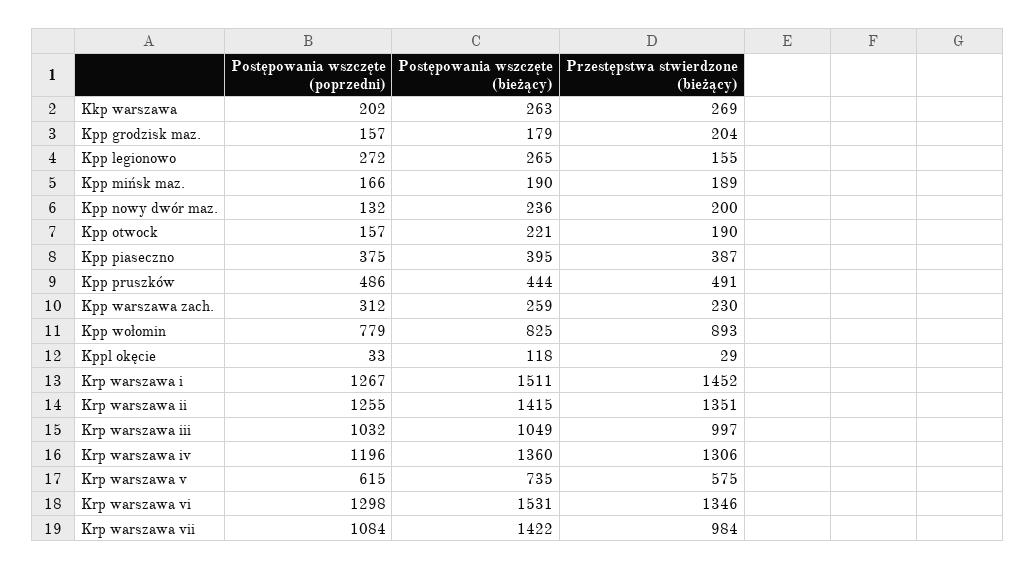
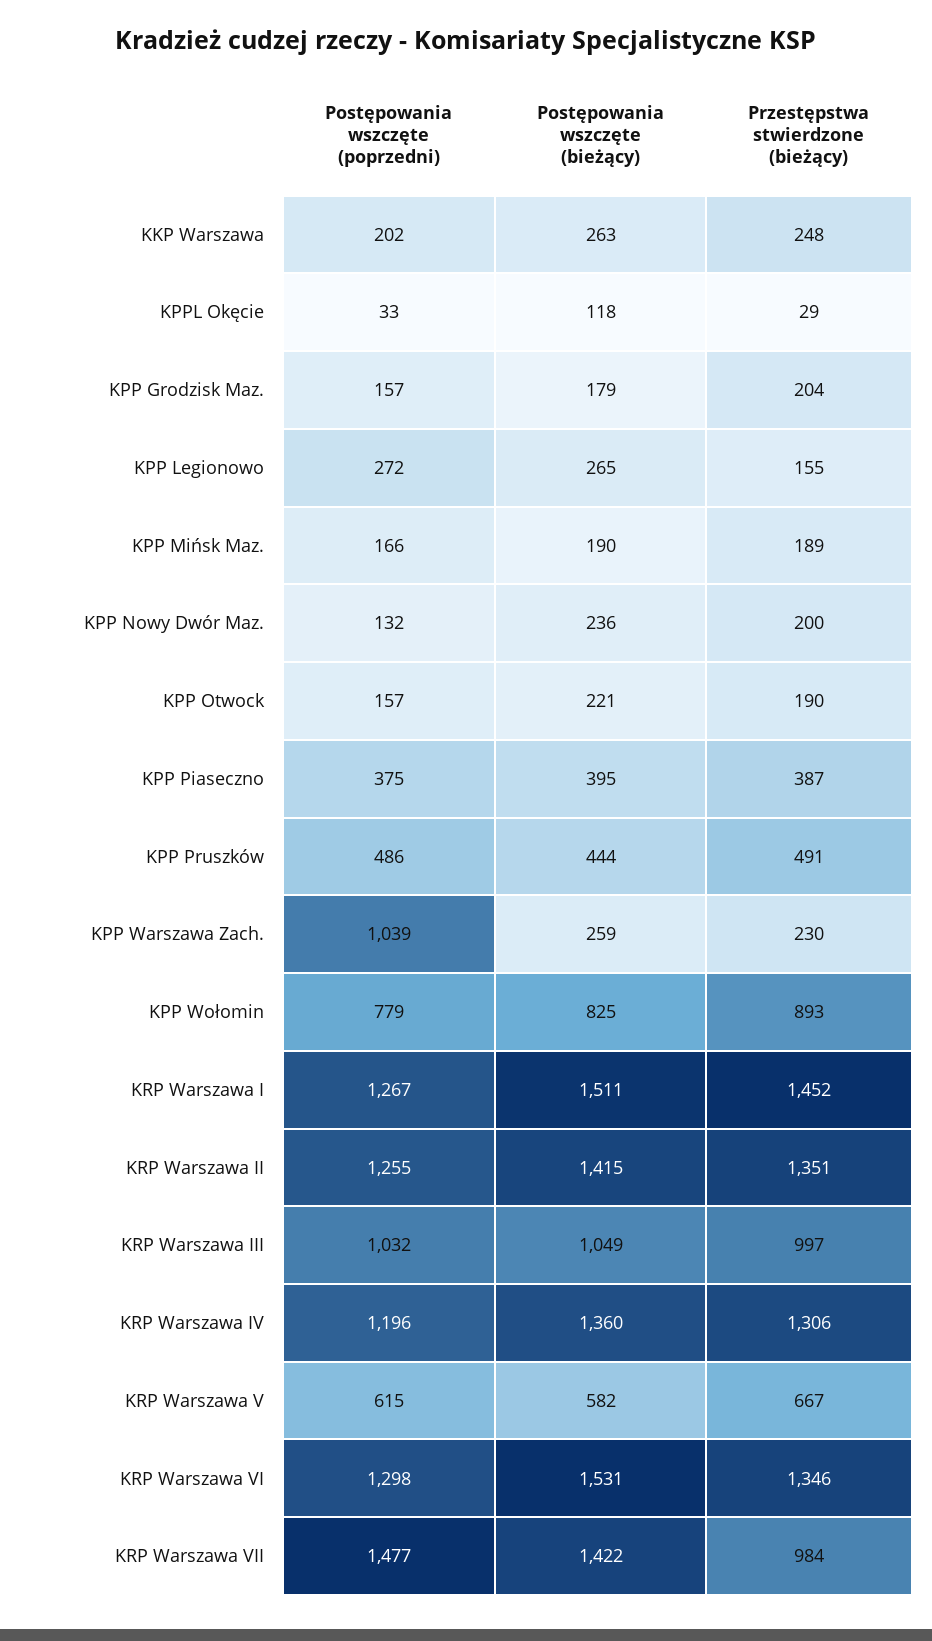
  {
    "Postępowania wszczęte (poprzedni)": {
      "Kkp warszawa": 202,
      "Kpp grodzisk maz.": 157,
      "Kpp legionowo": 272,
      "Kpp mińsk maz.": 166,
      "Kpp nowy dwór maz.": 132,
      "Kpp otwock": 157,
      "Kpp piaseczno": 375,
      "Kpp pruszków": 486,
-     "Kpp warszawa zach.": 312,
+     "Kpp warszawa zach.": 1039,
      "Kpp wołomin": 779,
      "Kppl okęcie": 33,
      "Krp warszawa i": 1267,
      "Krp warszawa ii": 1255,
      "Krp warszawa iii": 1032,
      "Krp warszawa iv": 1196,
      "Krp warszawa v": 615,
      "Krp warszawa vi": 1298,
-     "Krp warszawa vii": 1084
+     "Krp warszawa vii": 1477
    },
    "Postępowania wszczęte (bieżący)": {
      "Kkp warszawa": 263,
      "Kpp grodzisk maz.": 179,
      "Kpp legionowo": 265,
      "Kpp mińsk maz.": 190,
      "Kpp nowy dwór maz.": 236,
      "Kpp otwock": 221,
      "Kpp piaseczno": 395,
      "Kpp pruszków": 444,
      "Kpp warszawa zach.": 259,
      "Kpp wołomin": 825,
      "Kppl okęcie": 118,
      "Krp warszawa i": 1511,
      "Krp warszawa ii": 1415,
      "Krp warszawa iii": 1049,
      "Krp warszawa iv": 1360,
-     "Krp warszawa v": 735,
+     "Krp warszawa v": 582,
      "Krp warszawa vi": 1531,
      "Krp warszawa vii": 1422
    },
    "Przestępstwa stwierdzone (bieżący)": {
-     "Kkp warszawa": 269,
+     "Kkp warszawa": 248,
      "Kpp grodzisk maz.": 204,
      "Kpp legionowo": 155,
      "Kpp mińsk maz.": 189,
      "Kpp nowy dwór maz.": 200,
      "Kpp otwock": 190,
      "Kpp piaseczno": 387,
      "Kpp pruszków": 491,
      "Kpp warszawa zach.": 230,
      "Kpp wołomin": 893,
      "Kppl okęcie": 29,
      "Krp warszawa i": 1452,
      "Krp warszawa ii": 1351,
      "Krp warszawa iii": 997,
      "Krp warszawa iv": 1306,
-     "Krp warszawa v": 575,
+     "Krp warszawa v": 667,
      "Krp warszawa vi": 1346,
      "Krp warszawa vii": 984
    }
  }

